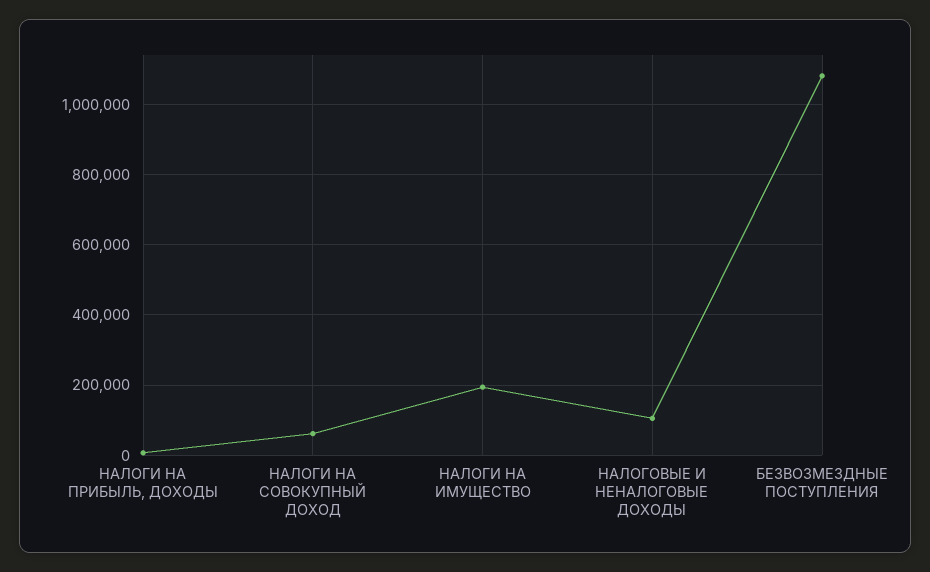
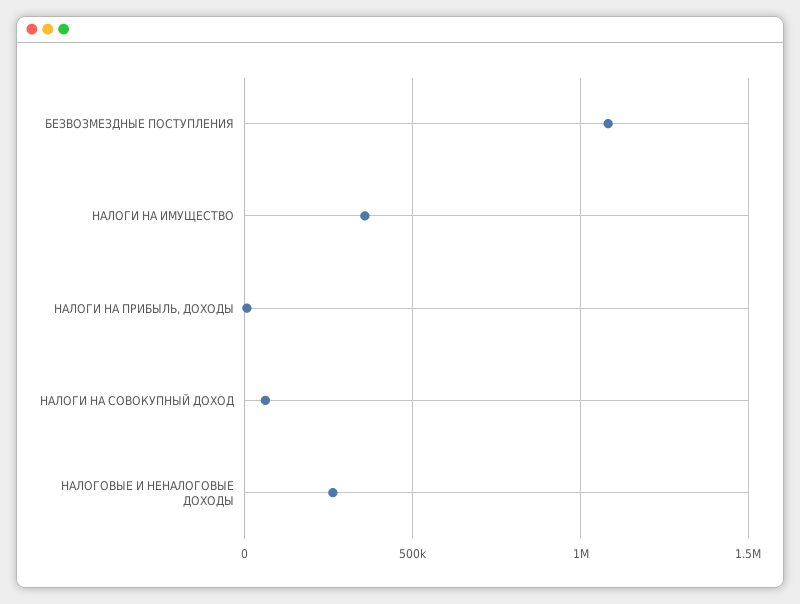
  {
    "НАЛОГИ НА ПРИБЫЛЬ, ДОХОДЫ": 0,
    "НАЛОГИ НА СОВОКУПНЫЙ ДОХОД": 60000,
-   "НАЛОГИ НА ИМУЩЕСТВО": 200000,
+   "НАЛОГИ НА ИМУЩЕСТВО": 350000,
-   "НАЛОГОВЫЕ И НЕНАЛОГОВЫЕ ДОХОДЫ": 100000,
+   "НАЛОГОВЫЕ И НЕНАЛОГОВЫЕ ДОХОДЫ": 250000,
    "БЕЗВОЗМЕЗДНЫЕ ПОСТУПЛЕНИЯ": 1080000
  }

